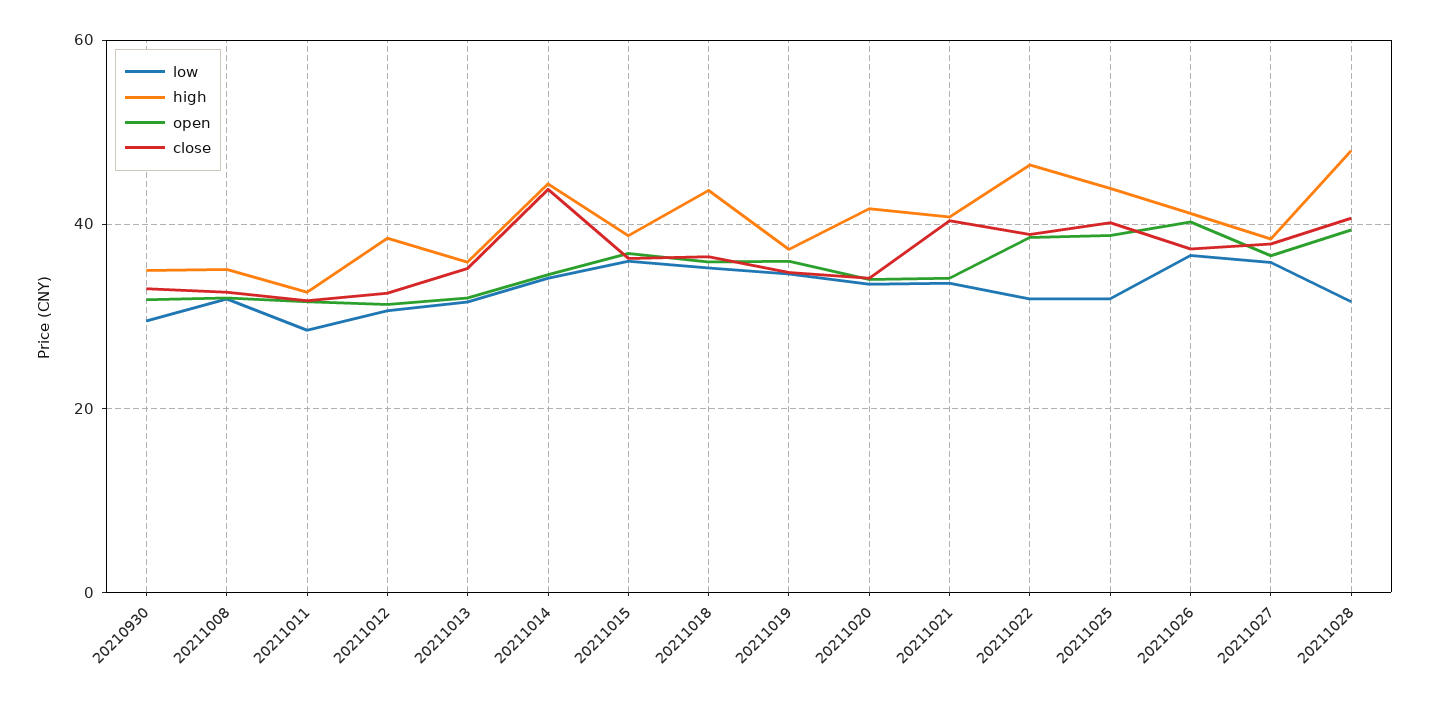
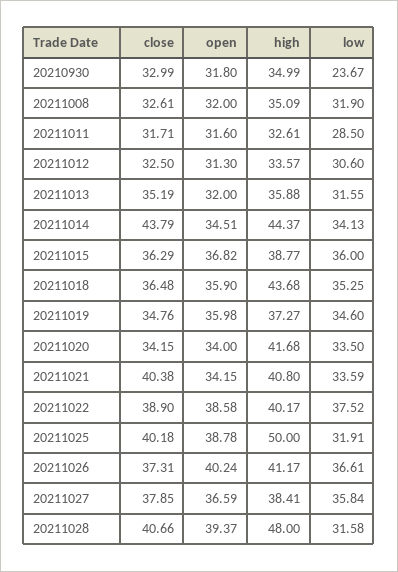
  {
    "low": {
-     "20210930": 30,
+     "20210930": 23.67,
      "20211008": 31.9,
      "20211011": 28.5,
      "20211012": 30.6,
      "20211013": 31.55,
      "20211014": 34.13,
      "20211015": 36,
      "20211018": 35.25,
      "20211019": 34.6,
      "20211020": 33.5,
      "20211021": 33.59,
-     "20211022": 32,
+     "20211022": 37.52,
      "20211025": 31.91,
      "20211026": 36.61,
      "20211027": 35.84,
      "20211028": 31.58
    },
    "high": {
      "20210930": 34.99,
      "20211008": 35.09,
      "20211011": 32.61,
-     "20211012": 38,
+     "20211012": 33.57,
      "20211013": 35.88,
      "20211014": 44.37,
      "20211015": 38.77,
      "20211018": 43.68,
      "20211019": 37.27,
      "20211020": 41.68,
      "20211021": 40.8,
-     "20211022": 46,
+     "20211022": 40.17,
-     "20211025": 44,
+     "20211025": 50,
      "20211026": 41.17,
      "20211027": 38.41,
      "20211028": 48
    },
    "open": {
      "20210930": 31.8,
      "20211008": 32,
      "20211011": 31.6,
      "20211012": 31.3,
      "20211013": 32,
      "20211014": 34.51,
      "20211015": 36.82,
      "20211018": 35.9,
      "20211019": 35.98,
      "20211020": 34,
      "20211021": 34.15,
      "20211022": 38.58,
      "20211025": 38.78,
      "20211026": 40.24,
      "20211027": 36.59,
      "20211028": 39.37
    },
    "close": {
      "20210930": 32.99,
      "20211008": 32.61,
      "20211011": 31.71,
      "20211012": 32.5,
      "20211013": 35.19,
      "20211014": 43.79,
      "20211015": 36.29,
      "20211018": 36.48,
      "20211019": 34.76,
      "20211020": 34.15,
      "20211021": 40.38,
      "20211022": 38.9,
      "20211025": 40.18,
      "20211026": 37.31,
      "20211027": 37.85,
      "20211028": 40.66
    }
  }

